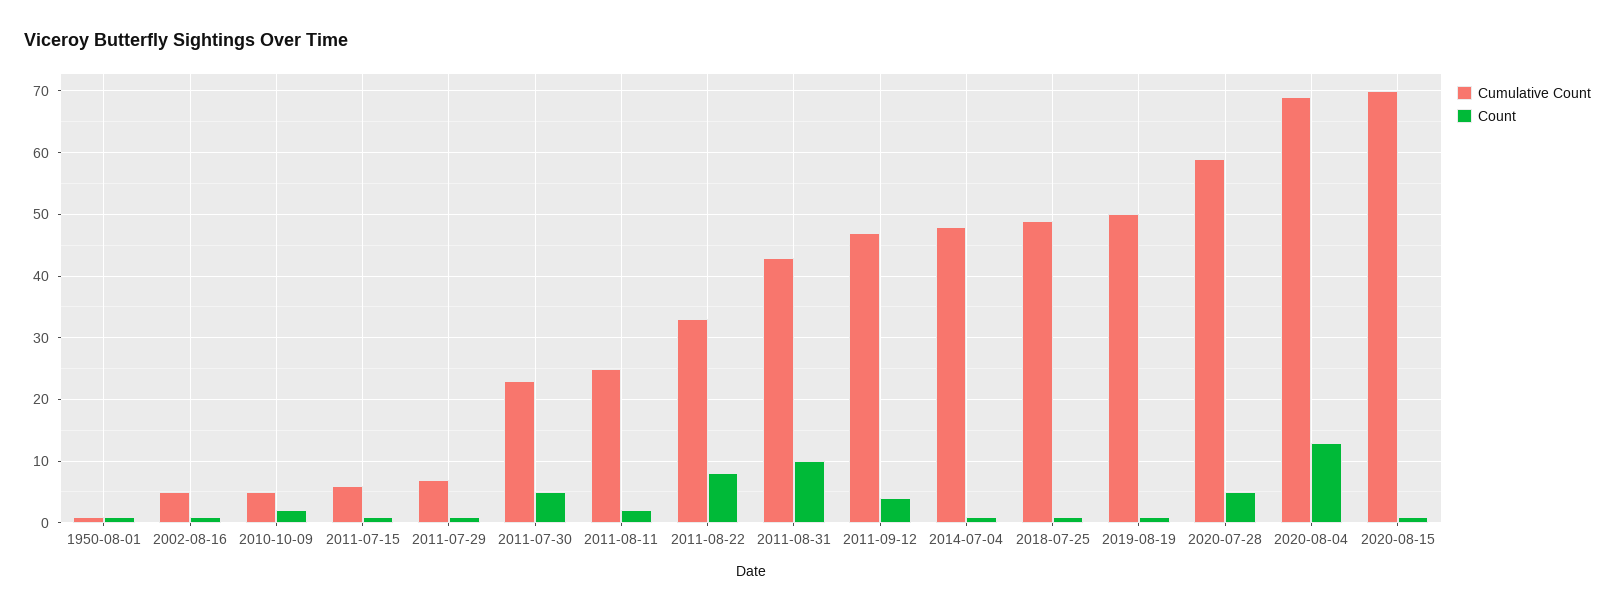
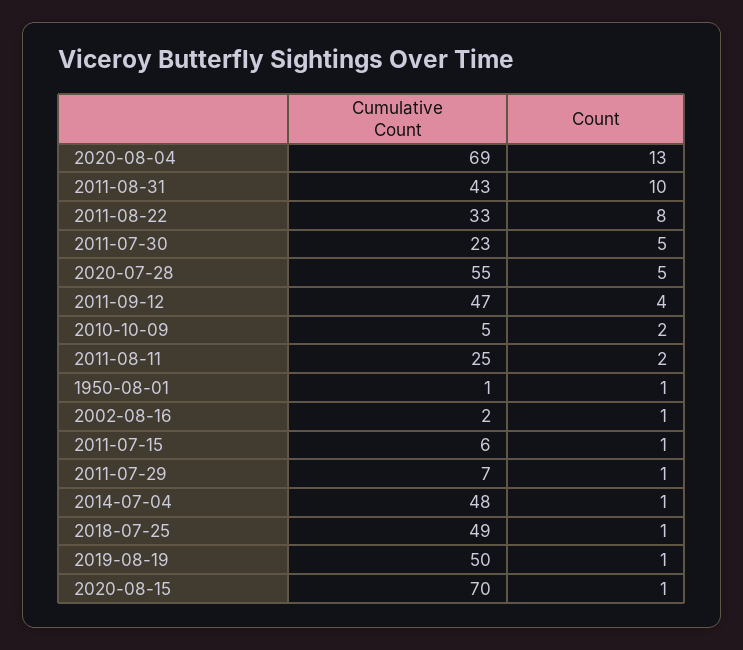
  {
    "Cumulative Count": {
      "1950-08-01": 1,
-     "2002-08-16": 5,
+     "2002-08-16": 2,
      "2010-10-09": 5,
      "2011-07-15": 6,
      "2011-07-29": 7,
      "2011-07-30": 23,
      "2011-08-11": 25,
      "2011-08-22": 33,
      "2011-08-31": 43,
      "2011-09-12": 47,
      "2014-07-04": 48,
      "2018-07-25": 49,
      "2019-08-19": 50,
-     "2020-07-28": 59,
+     "2020-07-28": 55,
      "2020-08-04": 69,
      "2020-08-15": 70
    },
    "Count": {
      "1950-08-01": 1,
      "2002-08-16": 1,
      "2010-10-09": 2,
      "2011-07-15": 1,
      "2011-07-29": 1,
      "2011-07-30": 5,
      "2011-08-11": 2,
      "2011-08-22": 8,
      "2011-08-31": 10,
      "2011-09-12": 4,
      "2014-07-04": 1,
      "2018-07-25": 1,
      "2019-08-19": 1,
      "2020-07-28": 5,
      "2020-08-04": 13,
      "2020-08-15": 1
    }
  }

